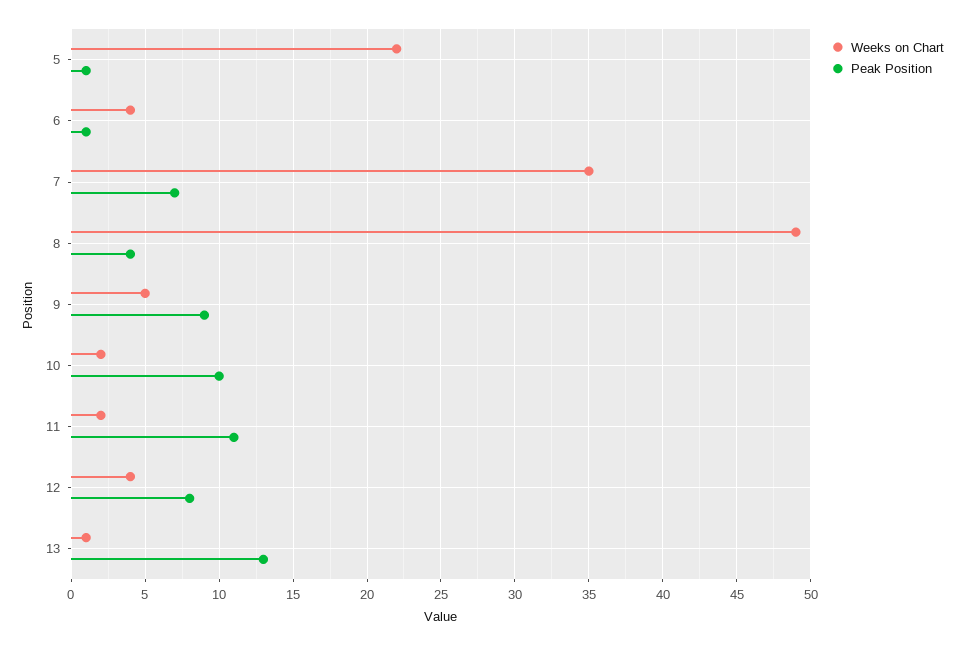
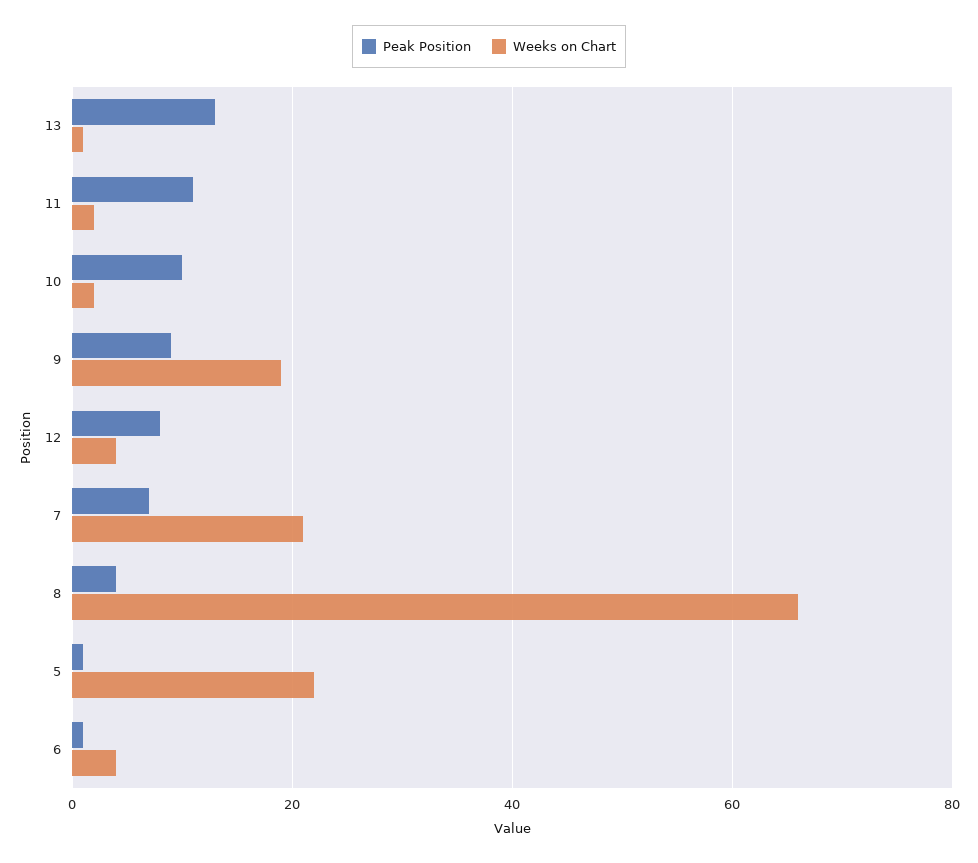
  {
    "Weeks on Chart": {
      "5": 22,
      "6": 4,
-     "7": 35,
+     "7": 20,
-     "8": 49,
+     "8": 65,
-     "9": 5,
+     "9": 20,
      "10": 2,
      "11": 2,
      "12": 4,
      "13": 1
    },
    "Peak Position": {
      "5": 1,
      "6": 1,
      "7": 7,
      "8": 4,
      "9": 9,
      "10": 10,
      "11": 11,
      "12": 8,
      "13": 13
    }
  }

